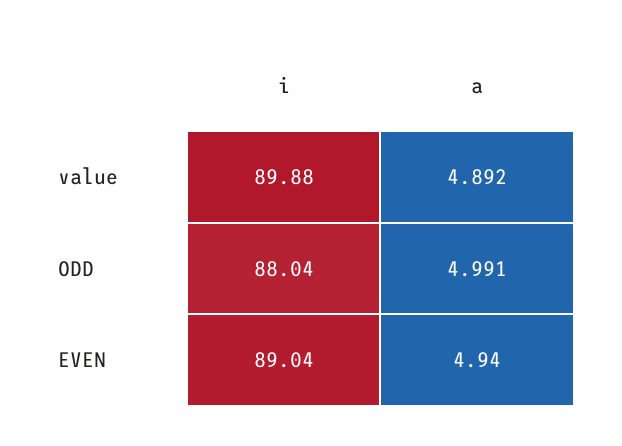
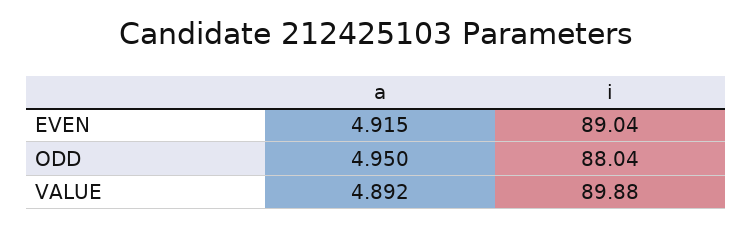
  {
    "i": {
      "value": 89.88,
      "ODD": 88.04,
      "EVEN": 89.04
    },
    "a": {
      "value": 4.892,
-     "ODD": 4.991,
+     "ODD": 4.95,
-     "EVEN": 4.94
+     "EVEN": 4.915
    }
  }

